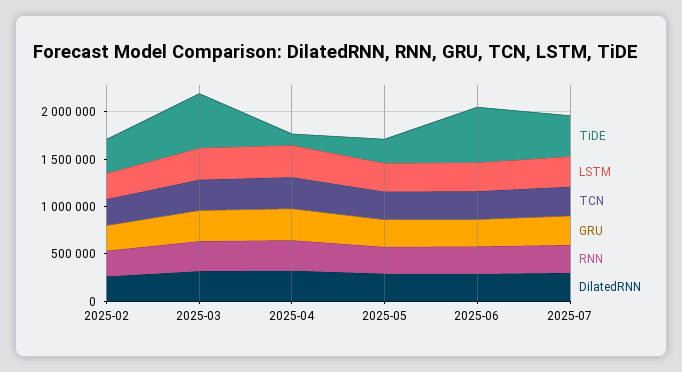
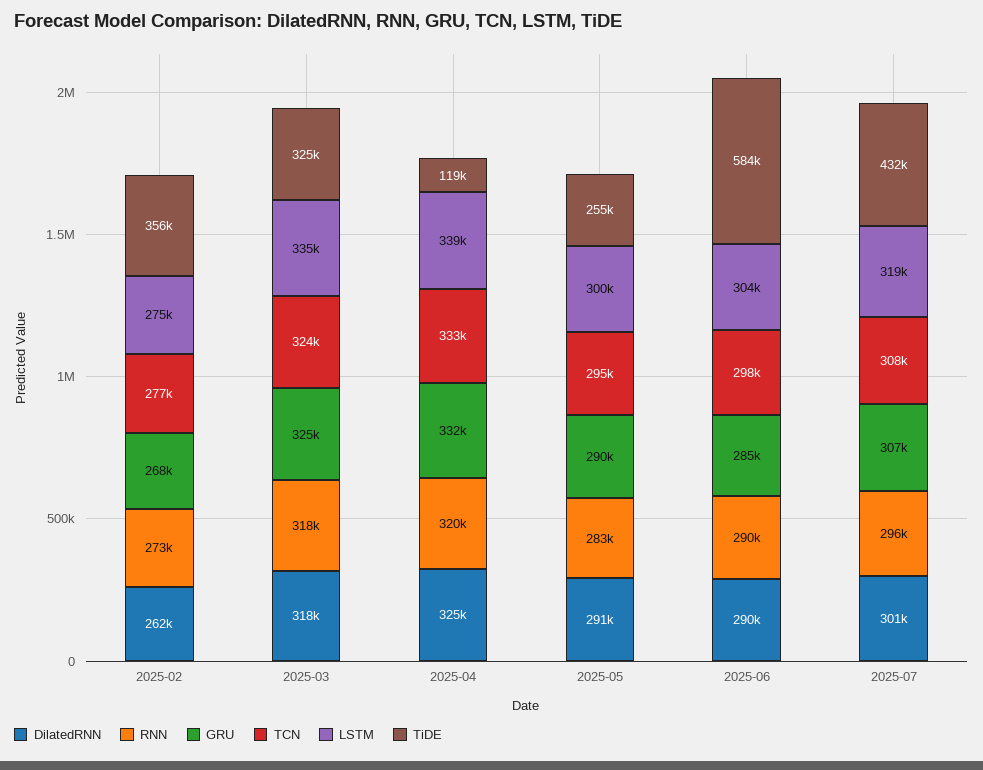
  {
    "TiDE": {
      "2025-02": 356000,
-     "2025-03": 600000,
+     "2025-03": 325000,
      "2025-04": 119000,
      "2025-05": 255000,
      "2025-06": 584000,
      "2025-07": 432000
    },
    "LSTM": {
      "2025-02": 275000,
      "2025-03": 335000,
      "2025-04": 339000,
      "2025-05": 300000,
      "2025-06": 304000,
      "2025-07": 319000
    },
    "TCN": {
      "2025-02": 277000,
      "2025-03": 324000,
      "2025-04": 333000,
      "2025-05": 295000,
      "2025-06": 298000,
      "2025-07": 308000
    },
    "GRU": {
      "2025-02": 268000,
      "2025-03": 325000,
      "2025-04": 332000,
      "2025-05": 290000,
      "2025-06": 285000,
      "2025-07": 307000
    },
    "RNN": {
      "2025-02": 273000,
      "2025-03": 318000,
      "2025-04": 320000,
      "2025-05": 283000,
      "2025-06": 290000,
      "2025-07": 296000
    },
    "DilatedRNN": {
      "2025-02": 262000,
      "2025-03": 318000,
      "2025-04": 325000,
      "2025-05": 291000,
      "2025-06": 290000,
      "2025-07": 301000
    }
  }

